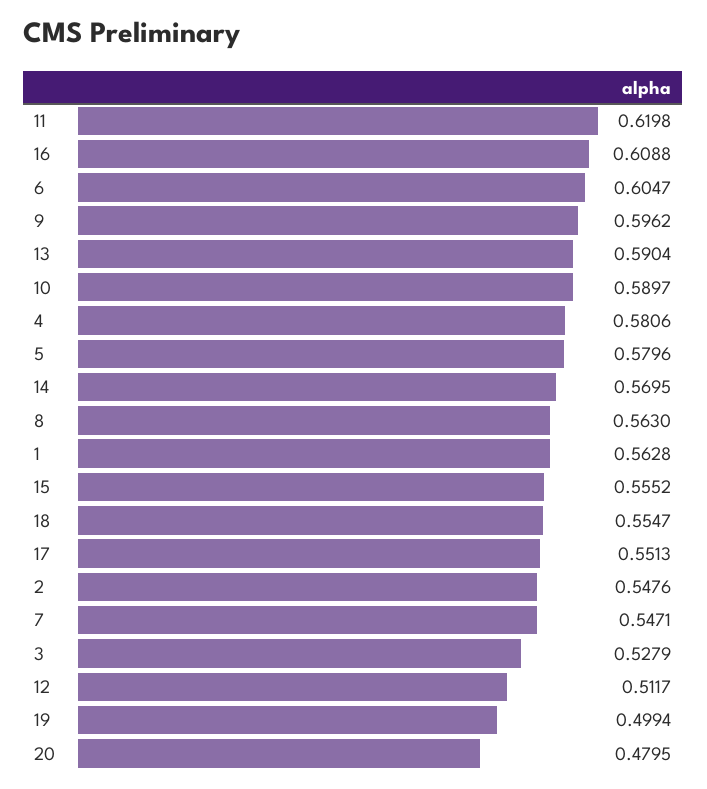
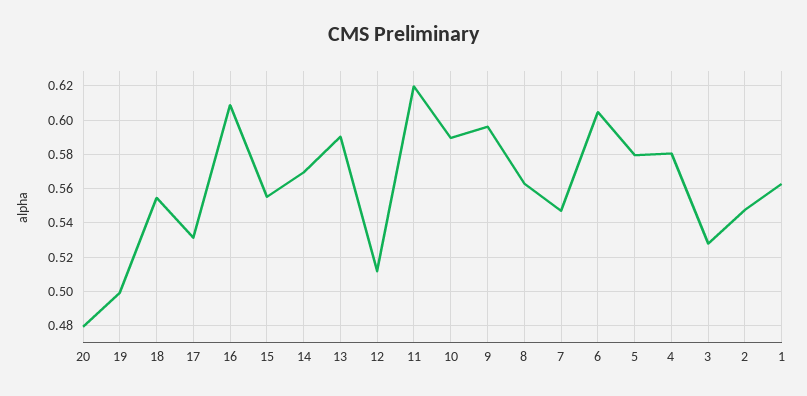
  {
    "11": 0.6198,
    "16": 0.6088,
    "6": 0.6047,
    "9": 0.5962,
    "13": 0.5904,
    "10": 0.5897,
    "4": 0.5806,
    "5": 0.5796,
    "14": 0.5695,
    "8": 0.563,
    "1": 0.5628,
    "15": 0.5552,
    "18": 0.5547,
-   "17": 0.5513,
+   "17": 0.53,
    "2": 0.5476,
    "7": 0.5471,
    "3": 0.5279,
    "12": 0.5117,
    "19": 0.4994,
    "20": 0.4795
  }

